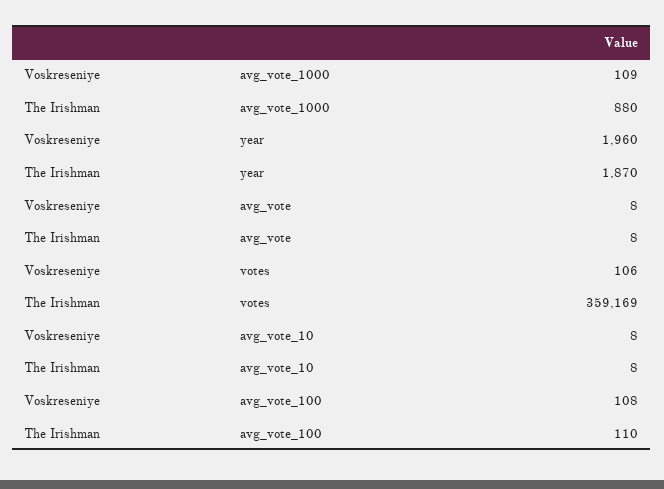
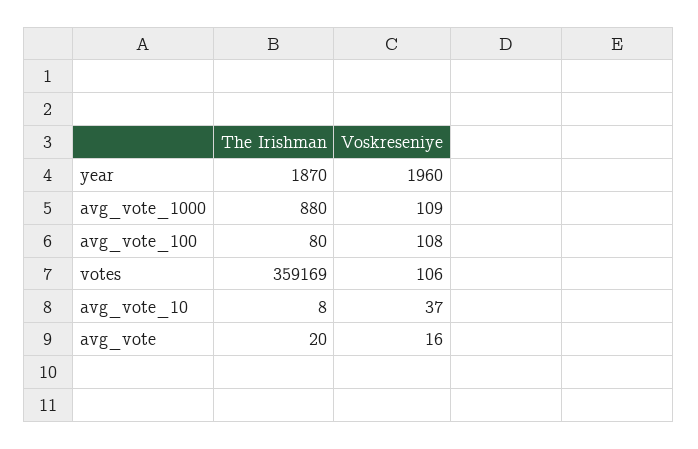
  {
    "Voskreseniye": {
      "avg_vote_1000": 109,
      "year": 1960,
-     "avg_vote": 8,
+     "avg_vote": 16,
      "votes": 106,
-     "avg_vote_10": 8,
+     "avg_vote_10": 37,
      "avg_vote_100": 108
    },
    "The Irishman": {
      "avg_vote_1000": 880,
      "year": 1870,
-     "avg_vote": 8,
+     "avg_vote": 20,
      "votes": 359169,
      "avg_vote_10": 8,
-     "avg_vote_100": 110
+     "avg_vote_100": 80
    }
  }

